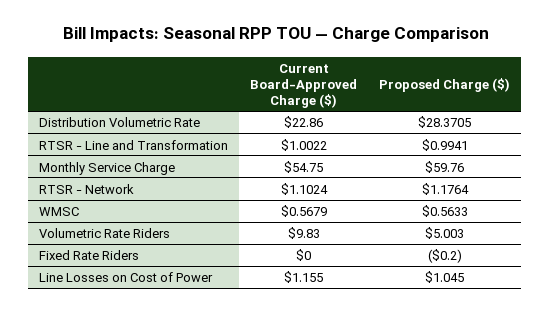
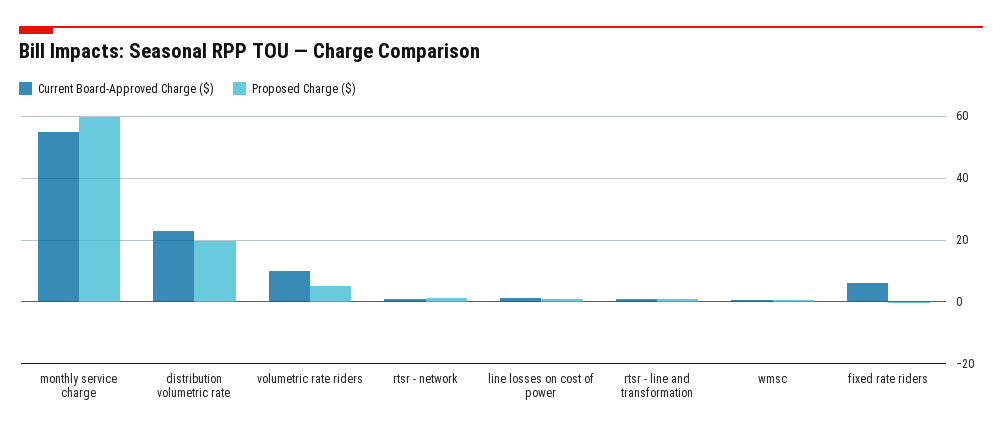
  {
    "Current Board-Approved Charge ($)": {
      "Distribution Volumetric Rate": 22.86,
      "RTSR - Line and Transformation": 1.0022,
      "Monthly Service Charge": 54.75,
      "RTSR - Network": 1.1024,
      "WMSC": 0.5679,
      "Volumetric Rate Riders": 9.83,
-     "Fixed Rate Riders": 0,
+     "Fixed Rate Riders": 6,
      "Line Losses on Cost of Power": 1.155
    },
    "Proposed Charge ($)": {
-     "Distribution Volumetric Rate": 28.3705,
+     "Distribution Volumetric Rate": 20,
      "RTSR - Line and Transformation": 0.9941,
      "Monthly Service Charge": 59.76,
      "RTSR - Network": 1.1764,
      "WMSC": 0.5633,
      "Volumetric Rate Riders": 5.003,
      "Fixed Rate Riders": -0.2,
      "Line Losses on Cost of Power": 1.045
    }
  }

